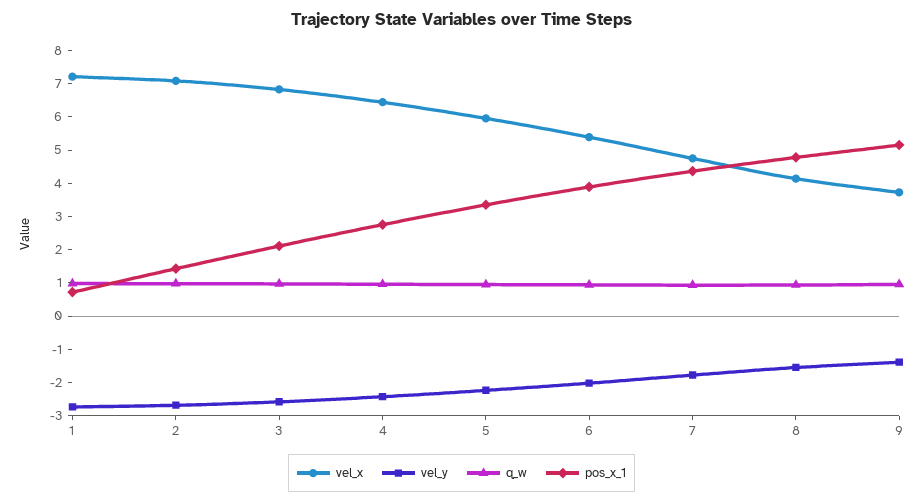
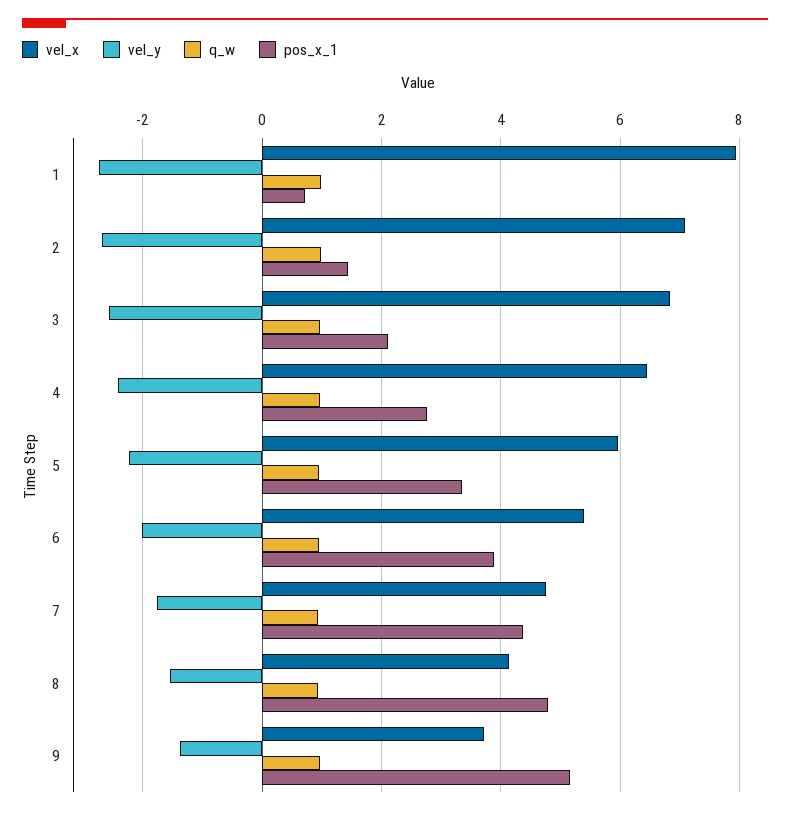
  {
    "vel_x": {
-     "1": 7.25,
+     "1": 8,
      "2": 7,
      "3": 6.8,
      "4": 6.4,
      "5": 6,
      "6": 5.4,
      "7": 4.8,
      "8": 4.2,
      "9": 3.8
    },
    "vel_y": {
      "1": -2.8,
      "2": -2.6,
      "3": -2.6,
      "4": -2.4,
      "5": -2.2,
      "6": -2,
      "7": -1.8,
      "8": -1.6,
      "9": -1.4
    },
    "q_w": {
      "1": 1,
      "2": 1,
      "3": 1,
      "4": 1,
      "5": 1,
      "6": 1,
      "7": 1,
      "8": 1,
      "9": 1
    },
    "pos_x_1": {
      "1": 0.8,
      "2": 1.4,
      "3": 2.2,
      "4": 2.8,
      "5": 3.4,
      "6": 3.8,
      "7": 4.4,
      "8": 4.8,
      "9": 5.2
    }
  }

